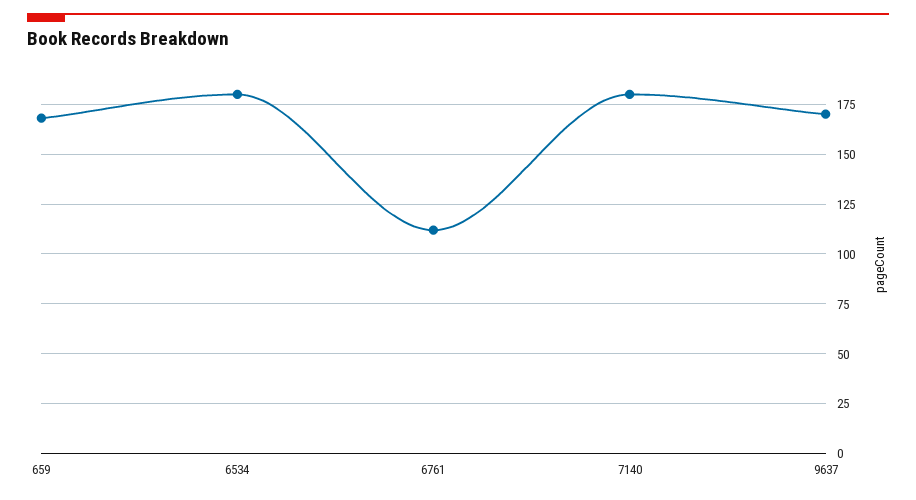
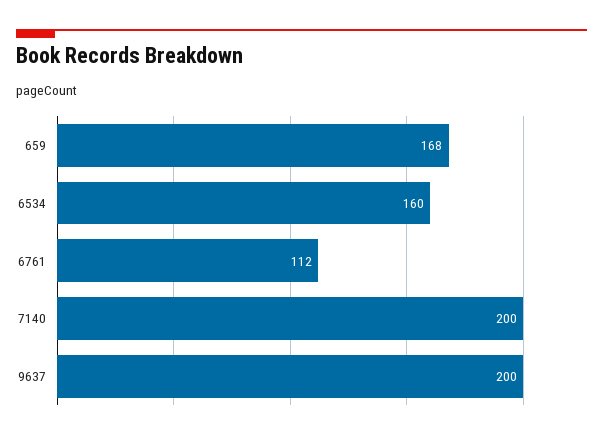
  {
    "659": 168,
-   "6534": 180,
+   "6534": 160,
    "6761": 112,
-   "7140": 180,
+   "7140": 200,
-   "9637": 170
+   "9637": 200
  }

